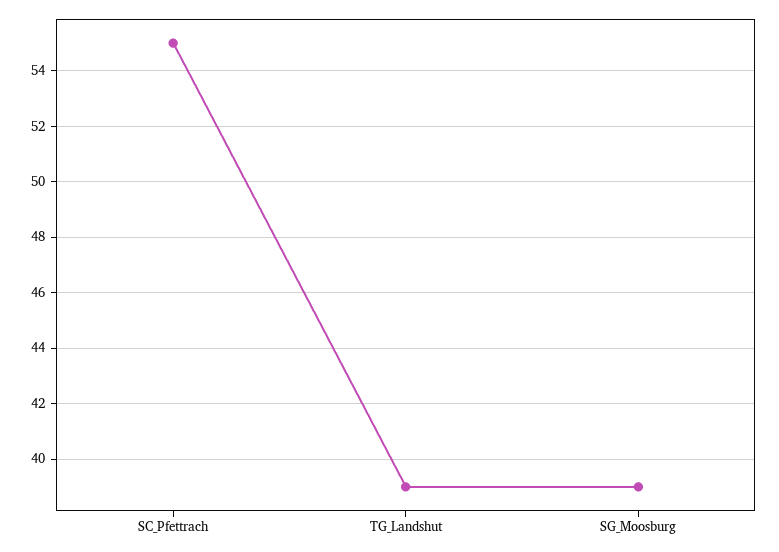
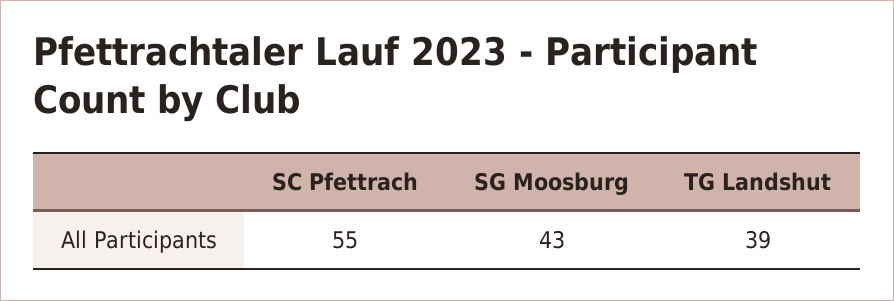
  {
    "SC_Pfettrach": 55,
    "TG_Landshut": 39,
-   "SG_Moosburg": 39
+   "SG_Moosburg": 43
  }

